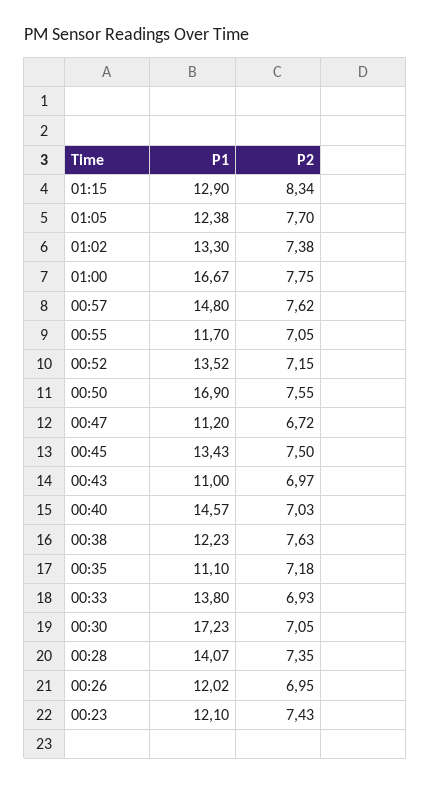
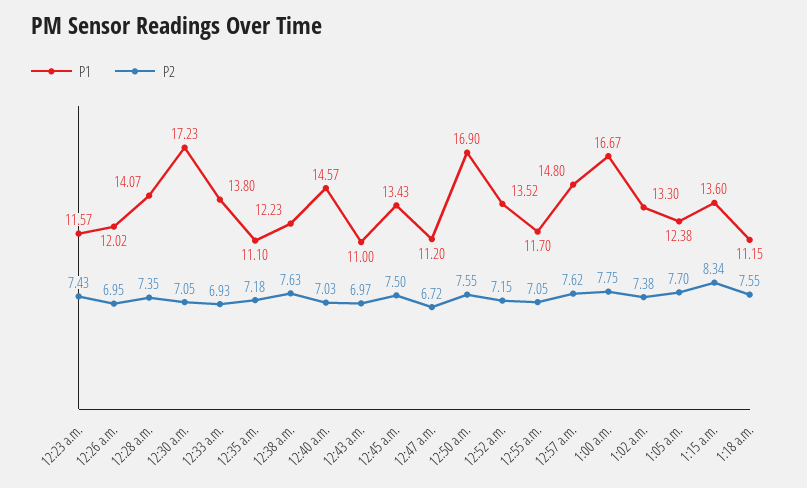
  {
    "P1": {
-     "01:15": 12.9,
+     "01:15": 13.6,
      "01:05": 12.38,
      "01:02": 13.3,
      "01:00": 16.67,
      "00:57": 14.8,
      "00:55": 11.7,
      "00:52": 13.52,
      "00:50": 16.9,
      "00:47": 11.2,
      "00:45": 13.43,
      "00:43": 11,
      "00:40": 14.57,
      "00:38": 12.23,
      "00:35": 11.1,
      "00:33": 13.8,
      "00:30": 17.23,
      "00:28": 14.07,
      "00:26": 12.02,
-     "00:23": 12.1
+     "00:23": 11.57,
+     "1:18 a.m.": 11.15
    },
    "P2": {
      "01:15": 8.34,
      "01:05": 7.7,
      "01:02": 7.38,
      "01:00": 7.75,
      "00:57": 7.62,
      "00:55": 7.05,
      "00:52": 7.15,
      "00:50": 7.55,
      "00:47": 6.72,
      "00:45": 7.5,
      "00:43": 6.97,
      "00:40": 7.03,
      "00:38": 7.63,
      "00:35": 7.18,
      "00:33": 6.93,
      "00:30": 7.05,
      "00:28": 7.35,
      "00:26": 6.95,
-     "00:23": 7.43
+     "00:23": 7.43,
+     "1:18 a.m.": 7.55
    }
  }

